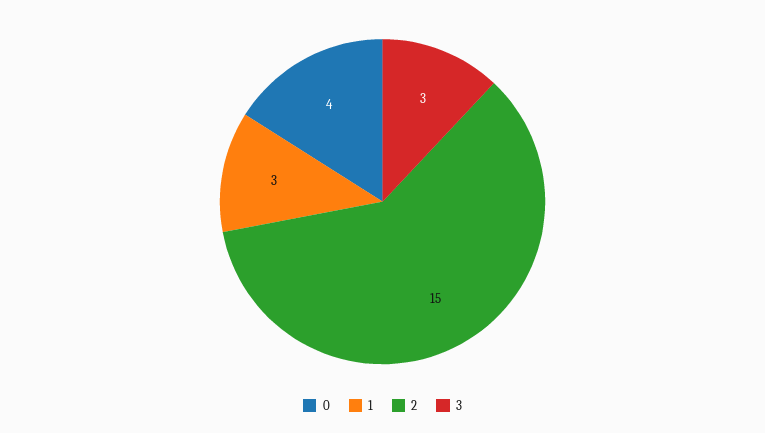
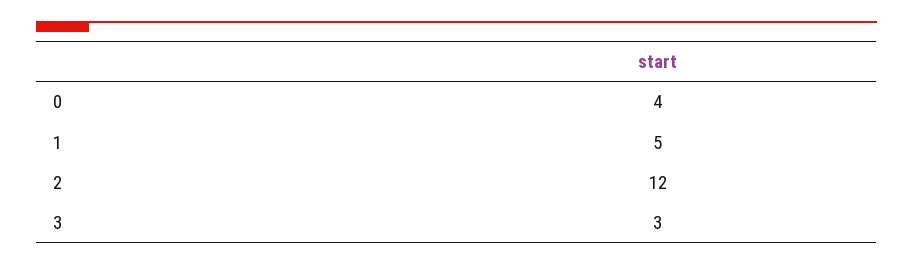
  {
    "0": 4,
-   "1": 3,
+   "1": 5,
-   "2": 15,
+   "2": 12,
    "3": 3
  }

